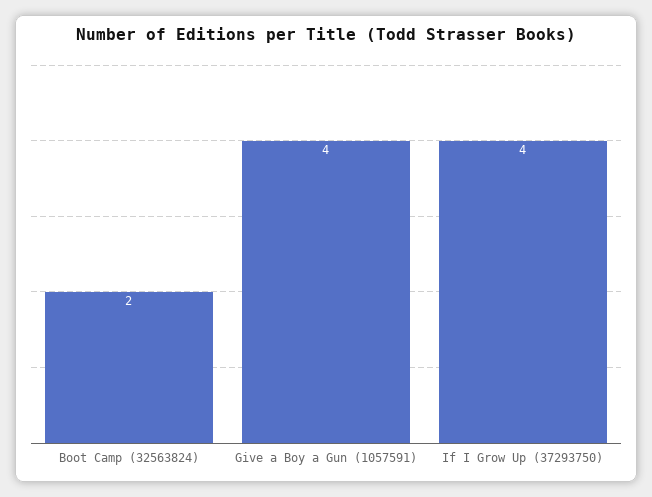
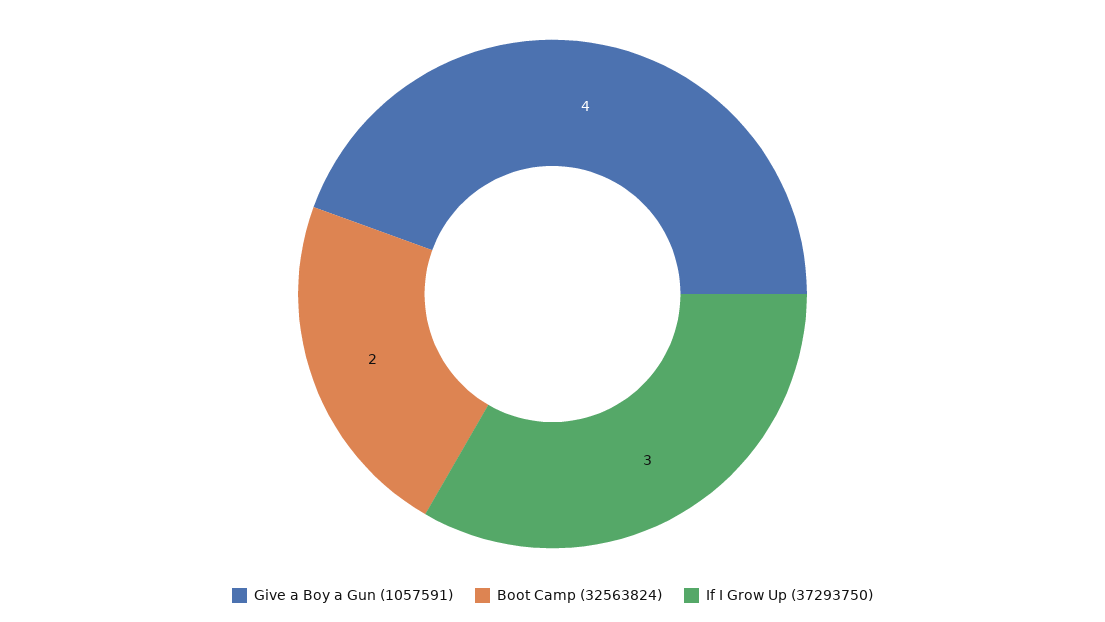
  {
    "Boot Camp (32563824)": 2,
    "Give a Boy a Gun (1057591)": 4,
-   "If I Grow Up (37293750)": 4
+   "If I Grow Up (37293750)": 3
  }

